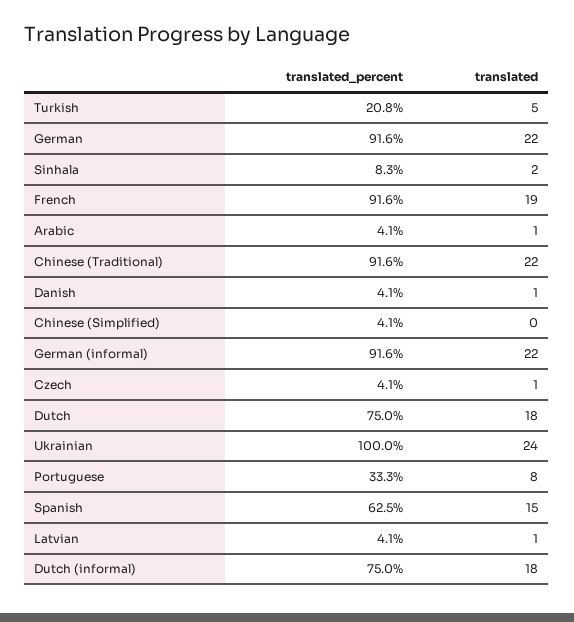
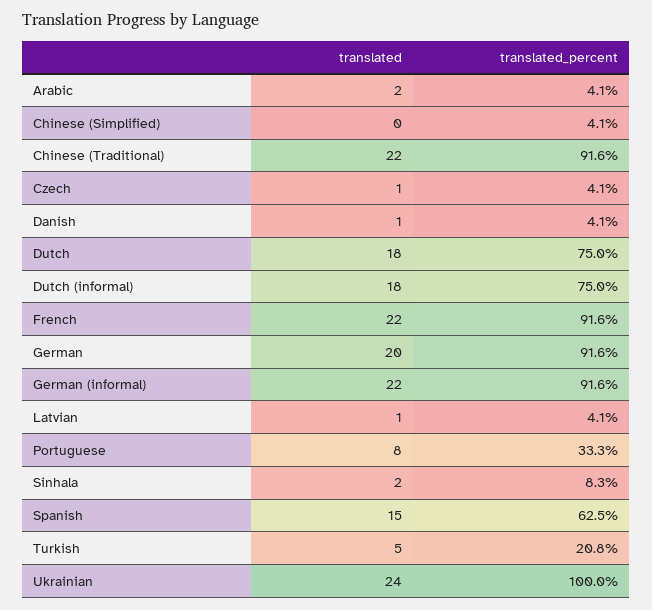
  {
    "translated_percent": {
      "Turkish": 20.8,
      "German": 91.6,
      "Sinhala": 8.3,
      "French": 91.6,
      "Arabic": 4.1,
      "Chinese (Traditional)": 91.6,
      "Danish": 4.1,
      "Chinese (Simplified)": 4.1,
      "German (informal)": 91.6,
      "Czech": 4.1,
      "Dutch": 75,
      "Ukrainian": 100,
      "Portuguese": 33.3,
      "Spanish": 62.5,
      "Latvian": 4.1,
      "Dutch (informal)": 75
    },
    "translated": {
      "Turkish": 5,
-     "German": 22,
+     "German": 20,
      "Sinhala": 2,
-     "French": 19,
+     "French": 22,
-     "Arabic": 1,
+     "Arabic": 2,
      "Chinese (Traditional)": 22,
      "Danish": 1,
      "Chinese (Simplified)": 0,
      "German (informal)": 22,
      "Czech": 1,
      "Dutch": 18,
      "Ukrainian": 24,
      "Portuguese": 8,
      "Spanish": 15,
      "Latvian": 1,
      "Dutch (informal)": 18
    }
  }

